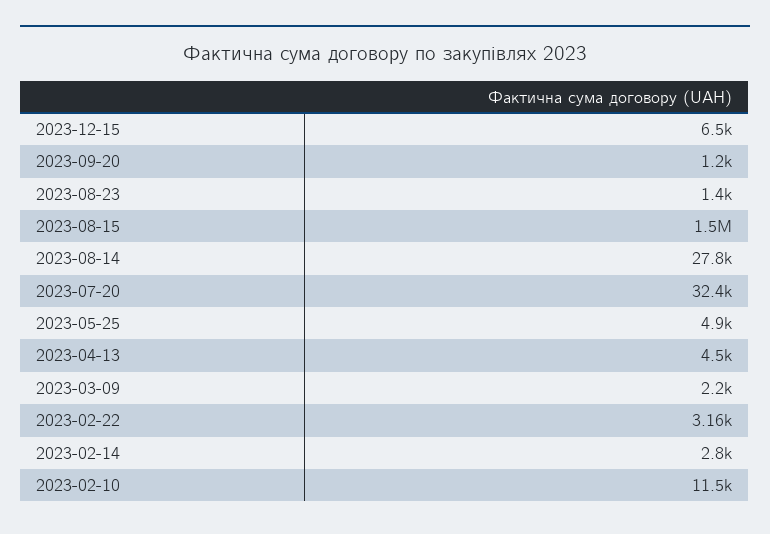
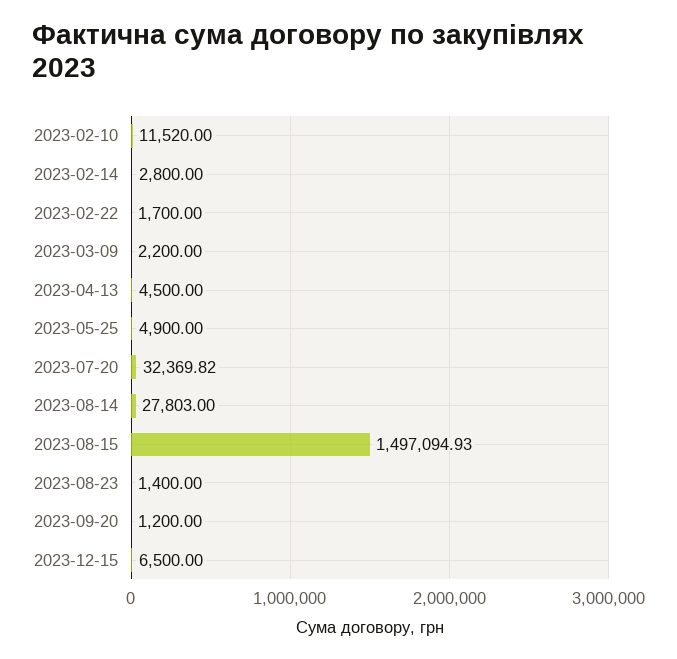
  {
    "2023-12-15": 6500,
    "2023-09-20": 1200,
    "2023-08-23": 1400,
    "2023-08-15": 1497094.93,
    "2023-08-14": 27803,
    "2023-07-20": 32369.82,
    "2023-05-25": 4900,
    "2023-04-13": 4500,
    "2023-03-09": 2200,
-   "2023-02-22": 3160,
+   "2023-02-22": 1700,
    "2023-02-14": 2800,
    "2023-02-10": 11520
  }

